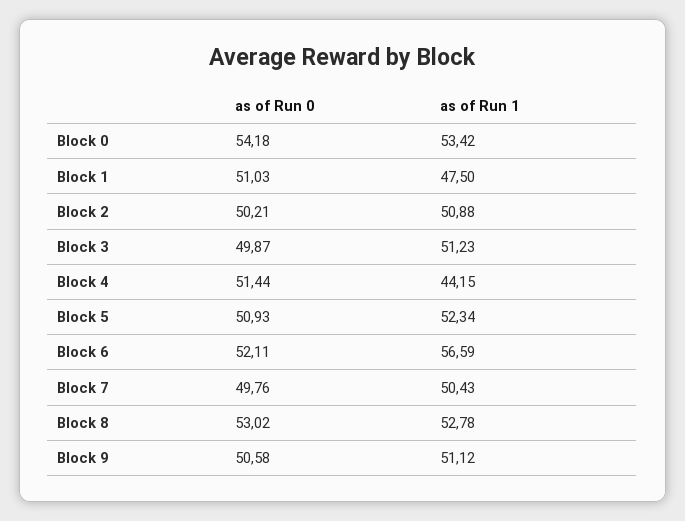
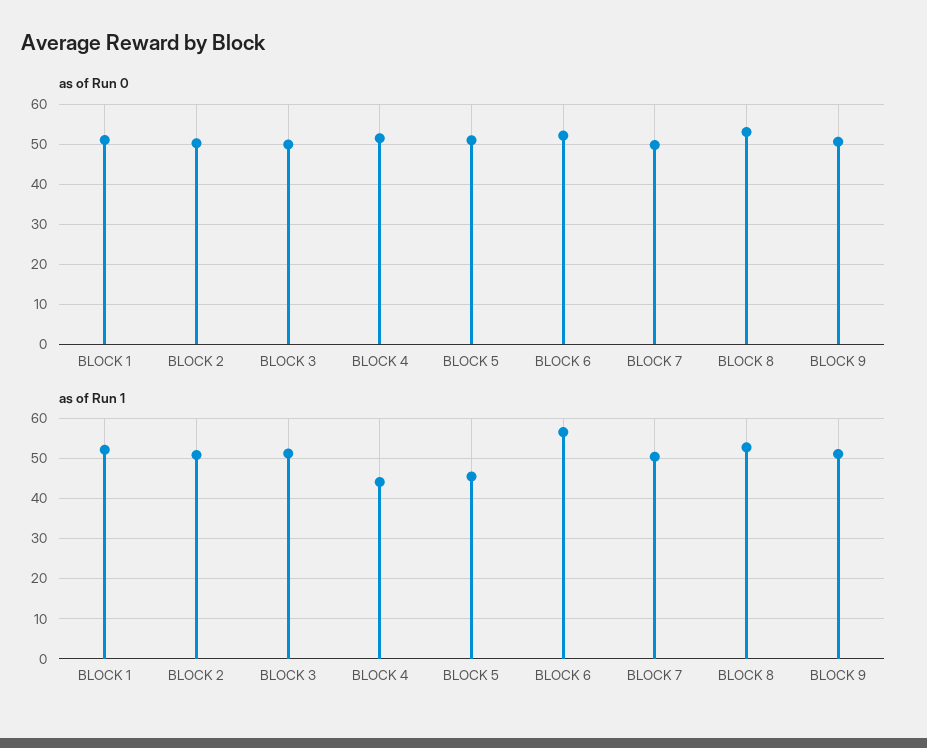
  {
    "as of Run 0": {
-     "Block 0": 54.18,
      "Block 1": 51.03,
      "Block 2": 50.21,
      "Block 3": 49.87,
      "Block 4": 51.44,
      "Block 5": 50.93,
      "Block 6": 52.11,
      "Block 7": 49.76,
      "Block 8": 53.02,
      "Block 9": 50.58
    },
    "as of Run 1": {
-     "Block 0": 53.42,
-     "Block 1": 47.5,
+     "Block 1": 52,
      "Block 2": 50.88,
      "Block 3": 51.23,
      "Block 4": 44.15,
-     "Block 5": 52.34,
+     "Block 5": 46,
      "Block 6": 56.59,
      "Block 7": 50.43,
      "Block 8": 52.78,
      "Block 9": 51.12
    }
  }

